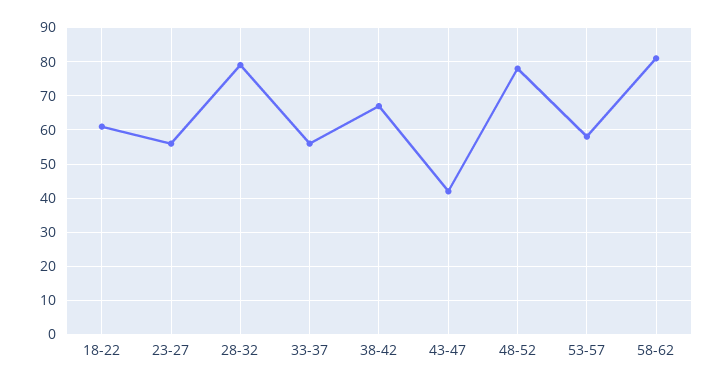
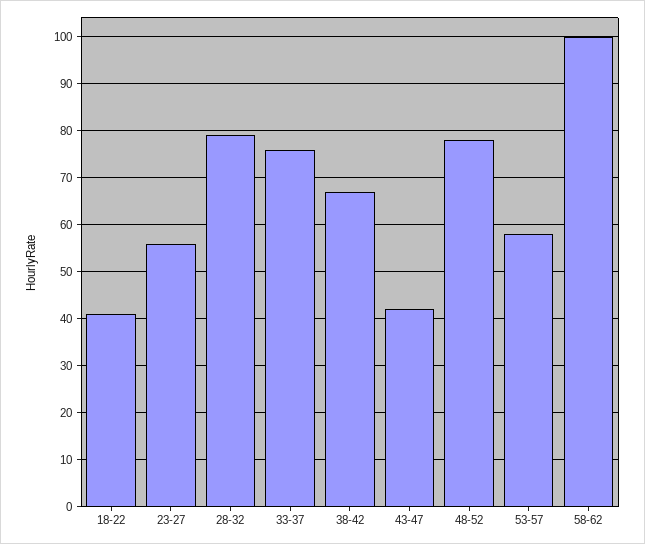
  {
-   "18-22": 60,
+   "18-22": 40,
    "23-27": 55,
    "28-32": 80,
-   "33-37": 55,
+   "33-37": 75,
    "38-42": 65,
    "43-47": 40,
    "48-52": 80,
    "53-57": 60,
-   "58-62": 80
+   "58-62": 100
  }

